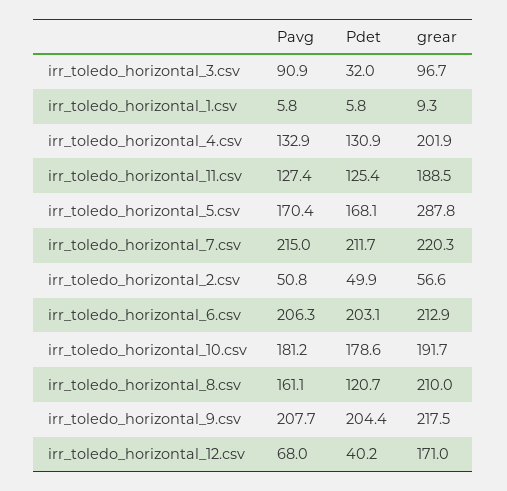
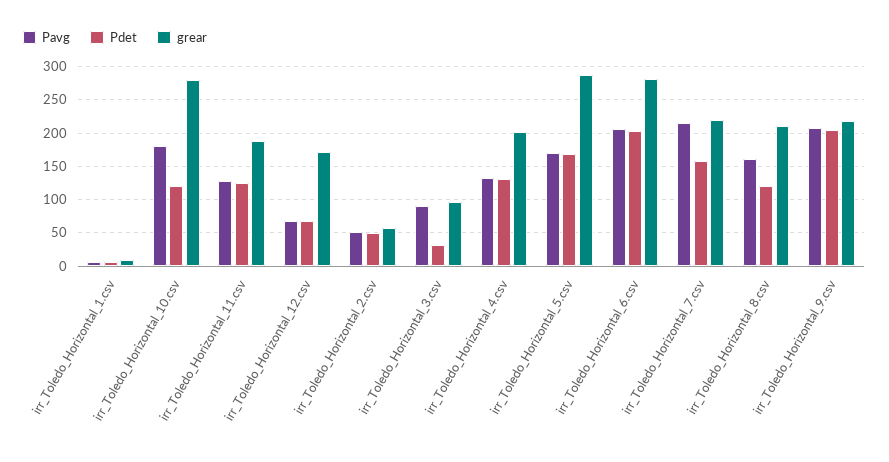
  {
    "Pavg": {
      "irr_toledo_horizontal_3.csv": 90.9,
      "irr_toledo_horizontal_1.csv": 5.8,
      "irr_toledo_horizontal_4.csv": 132.9,
      "irr_toledo_horizontal_11.csv": 127.4,
      "irr_toledo_horizontal_5.csv": 170.4,
      "irr_toledo_horizontal_7.csv": 215,
      "irr_toledo_horizontal_2.csv": 50.8,
      "irr_toledo_horizontal_6.csv": 206.3,
      "irr_toledo_horizontal_10.csv": 181.2,
      "irr_toledo_horizontal_8.csv": 161.1,
      "irr_toledo_horizontal_9.csv": 207.7,
      "irr_toledo_horizontal_12.csv": 68
    },
    "Pdet": {
      "irr_toledo_horizontal_3.csv": 32,
      "irr_toledo_horizontal_1.csv": 5.8,
      "irr_toledo_horizontal_4.csv": 130.9,
      "irr_toledo_horizontal_11.csv": 125.4,
      "irr_toledo_horizontal_5.csv": 168.1,
-     "irr_toledo_horizontal_7.csv": 211.7,
+     "irr_toledo_horizontal_7.csv": 160,
      "irr_toledo_horizontal_2.csv": 49.9,
      "irr_toledo_horizontal_6.csv": 203.1,
-     "irr_toledo_horizontal_10.csv": 178.6,
+     "irr_toledo_horizontal_10.csv": 120,
      "irr_toledo_horizontal_8.csv": 120.7,
      "irr_toledo_horizontal_9.csv": 204.4,
-     "irr_toledo_horizontal_12.csv": 40.2
+     "irr_toledo_horizontal_12.csv": 70
    },
    "grear": {
      "irr_toledo_horizontal_3.csv": 96.7,
      "irr_toledo_horizontal_1.csv": 9.3,
      "irr_toledo_horizontal_4.csv": 201.9,
      "irr_toledo_horizontal_11.csv": 188.5,
      "irr_toledo_horizontal_5.csv": 287.8,
      "irr_toledo_horizontal_7.csv": 220.3,
      "irr_toledo_horizontal_2.csv": 56.6,
-     "irr_toledo_horizontal_6.csv": 212.9,
+     "irr_toledo_horizontal_6.csv": 280,
-     "irr_toledo_horizontal_10.csv": 191.7,
+     "irr_toledo_horizontal_10.csv": 280,
      "irr_toledo_horizontal_8.csv": 210,
      "irr_toledo_horizontal_9.csv": 217.5,
      "irr_toledo_horizontal_12.csv": 171
    }
  }

